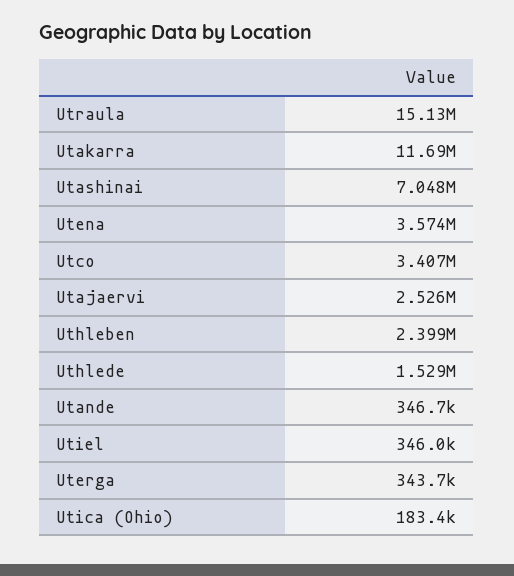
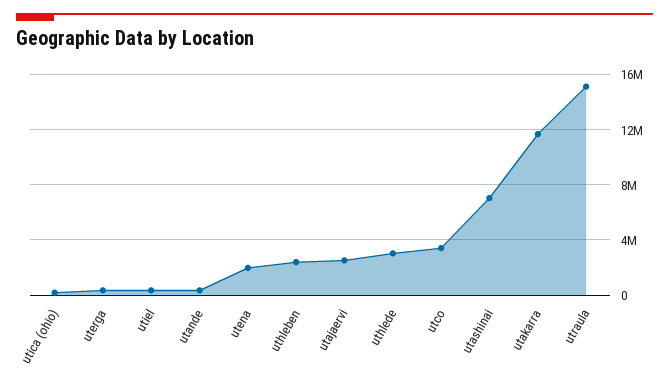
  {
    "Utraula": 15130000,
    "Utakarra": 11690000,
    "Utashinai": 7048000,
-   "Utena": 3574000,
+   "Utena": 2000000,
    "Utco": 3407000,
    "Utajaervi": 2526000,
    "Uthleben": 2399000,
-   "Uthlede": 1529000,
+   "Uthlede": 3000000,
    "Utande": 346700,
    "Utiel": 346000,
    "Uterga": 343700,
    "Utica (Ohio)": 183400
  }

